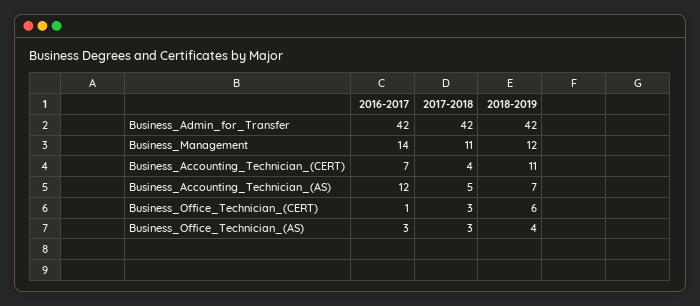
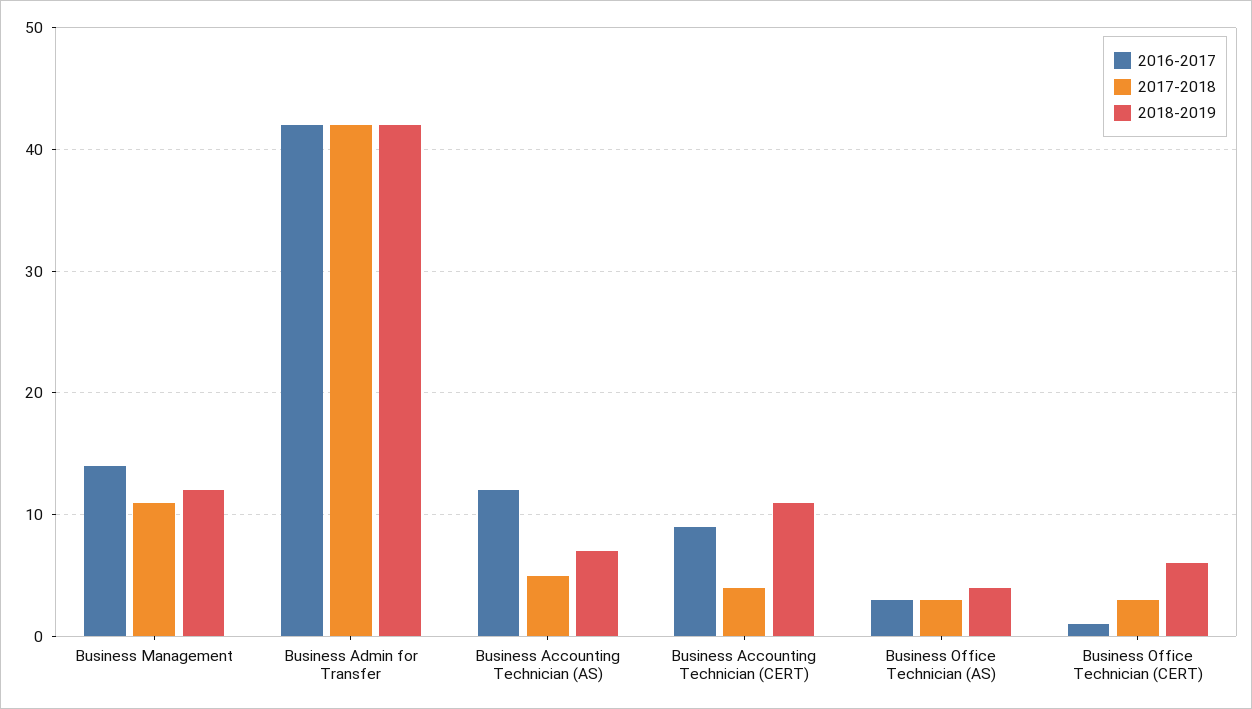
  {
    "2016-2017": {
      "Business_Admin_for_Transfer": 42,
      "Business_Management": 14,
-     "Business_Accounting_Technician_(CERT)": 7,
+     "Business_Accounting_Technician_(CERT)": 9,
      "Business_Accounting_Technician_(AS)": 12,
      "Business_Office_Technician_(CERT)": 1,
      "Business_Office_Technician_(AS)": 3
    },
    "2017-2018": {
      "Business_Admin_for_Transfer": 42,
      "Business_Management": 11,
      "Business_Accounting_Technician_(CERT)": 4,
      "Business_Accounting_Technician_(AS)": 5,
      "Business_Office_Technician_(CERT)": 3,
      "Business_Office_Technician_(AS)": 3
    },
    "2018-2019": {
      "Business_Admin_for_Transfer": 42,
      "Business_Management": 12,
      "Business_Accounting_Technician_(CERT)": 11,
      "Business_Accounting_Technician_(AS)": 7,
      "Business_Office_Technician_(CERT)": 6,
      "Business_Office_Technician_(AS)": 4
    }
  }

